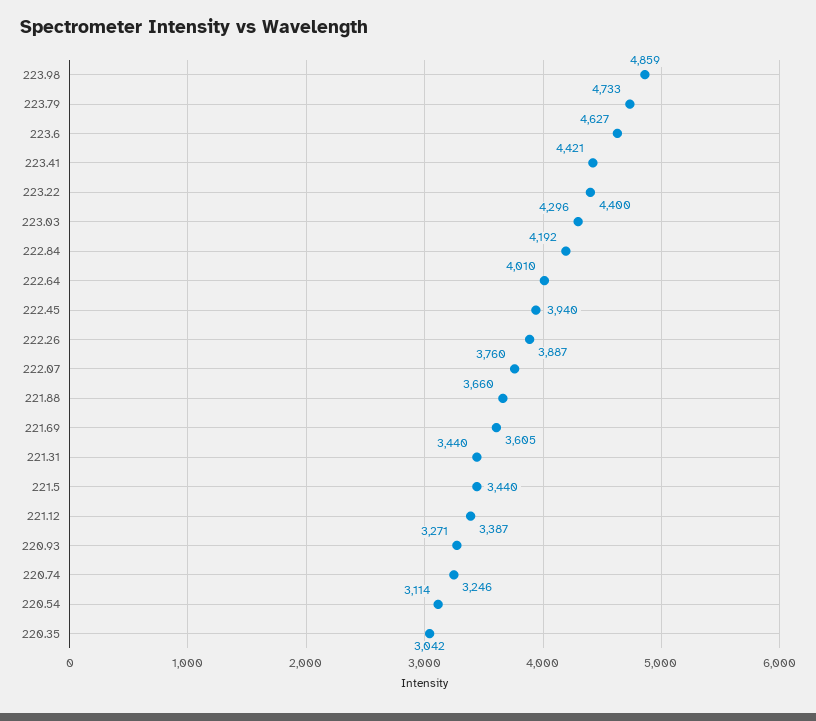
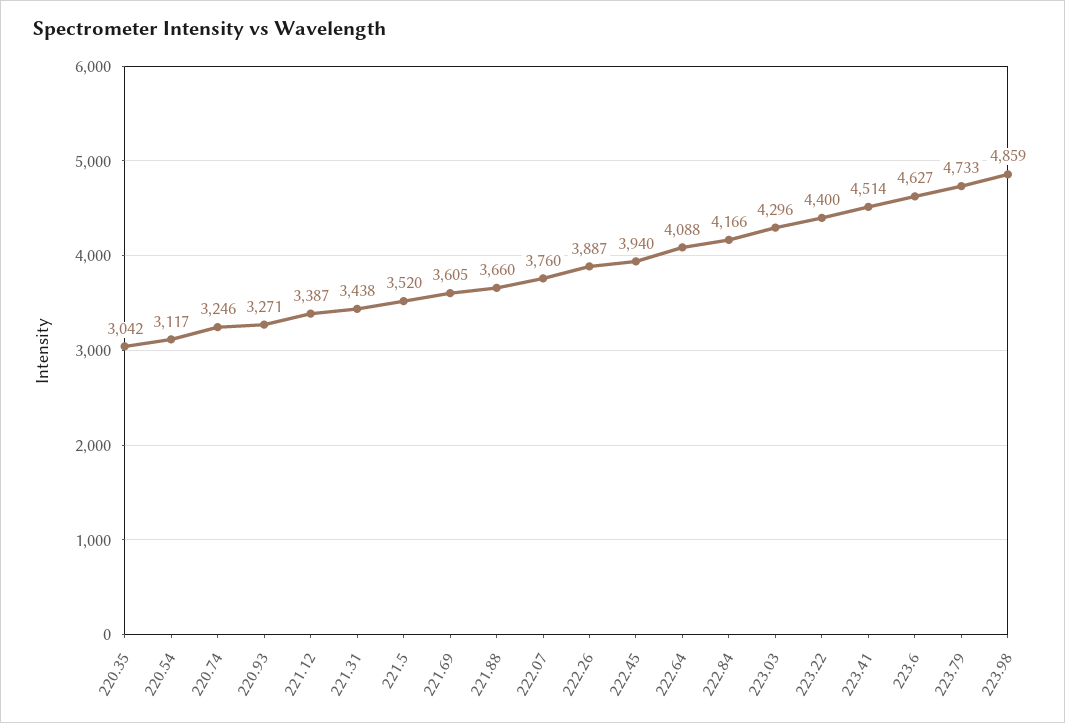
  {
    "223.98": 4859,
    "223.79": 4733,
    "223.6": 4627,
-   "223.41": 4421,
+   "223.41": 4514,
    "223.22": 4400,
    "223.03": 4296,
-   "222.84": 4192,
+   "222.84": 4166,
-   "222.64": 4010,
+   "222.64": 4088,
    "222.45": 3940,
    "222.26": 3887,
    "222.07": 3760,
    "221.88": 3660,
    "221.69": 3605,
-   "221.31": 3440,
+   "221.31": 3438,
-   "221.5": 3440,
+   "221.5": 3520,
    "221.12": 3387,
    "220.93": 3271,
    "220.74": 3246,
-   "220.54": 3114,
+   "220.54": 3117,
    "220.35": 3042
  }

